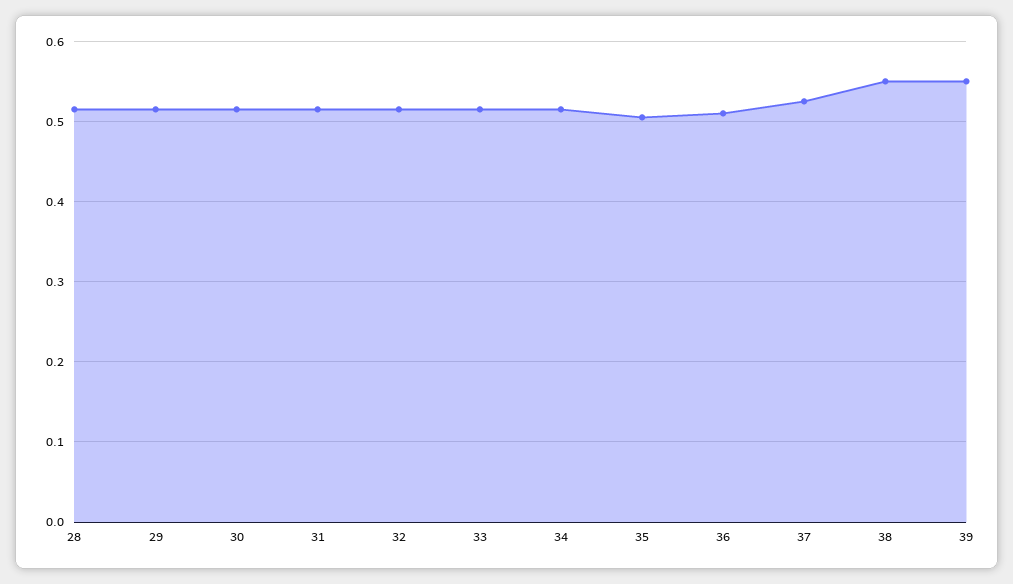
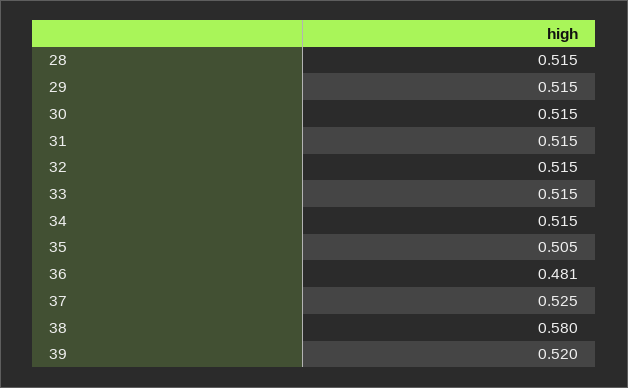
  {
    "28": 0.515,
    "29": 0.515,
    "30": 0.515,
    "31": 0.515,
    "32": 0.515,
    "33": 0.515,
    "34": 0.515,
    "35": 0.505,
-   "36": 0.51,
+   "36": 0.481,
    "37": 0.525,
-   "38": 0.55,
+   "38": 0.58,
-   "39": 0.55
+   "39": 0.52
  }

